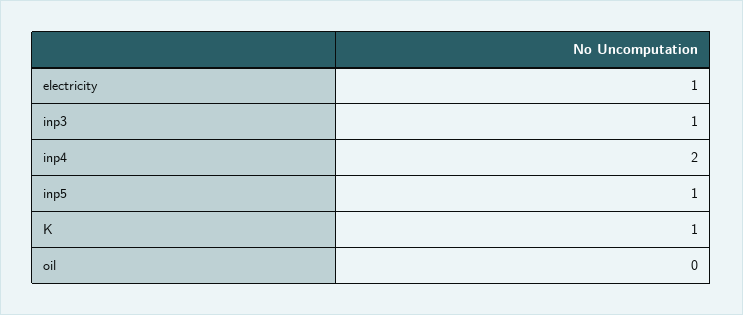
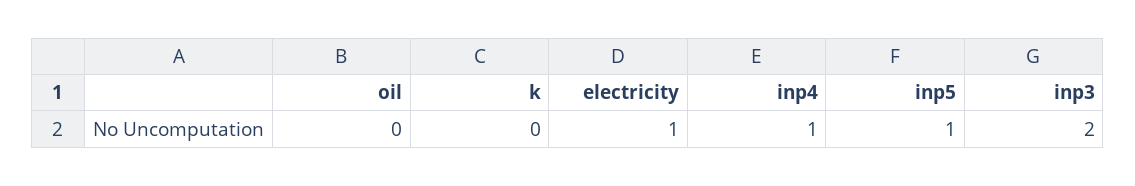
  {
    "electricity": 1,
-   "inp3": 1,
+   "inp3": 2,
-   "inp4": 2,
+   "inp4": 1,
    "inp5": 1,
-   "K": 1,
+   "K": 0,
    "oil": 0
  }

